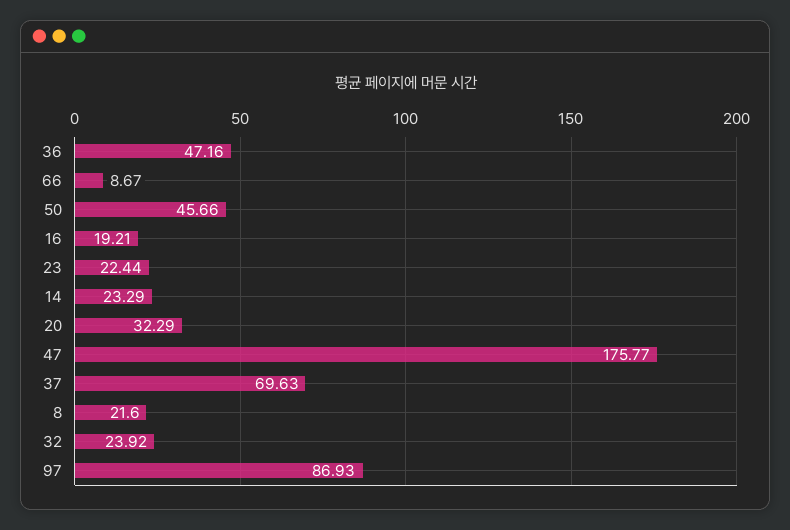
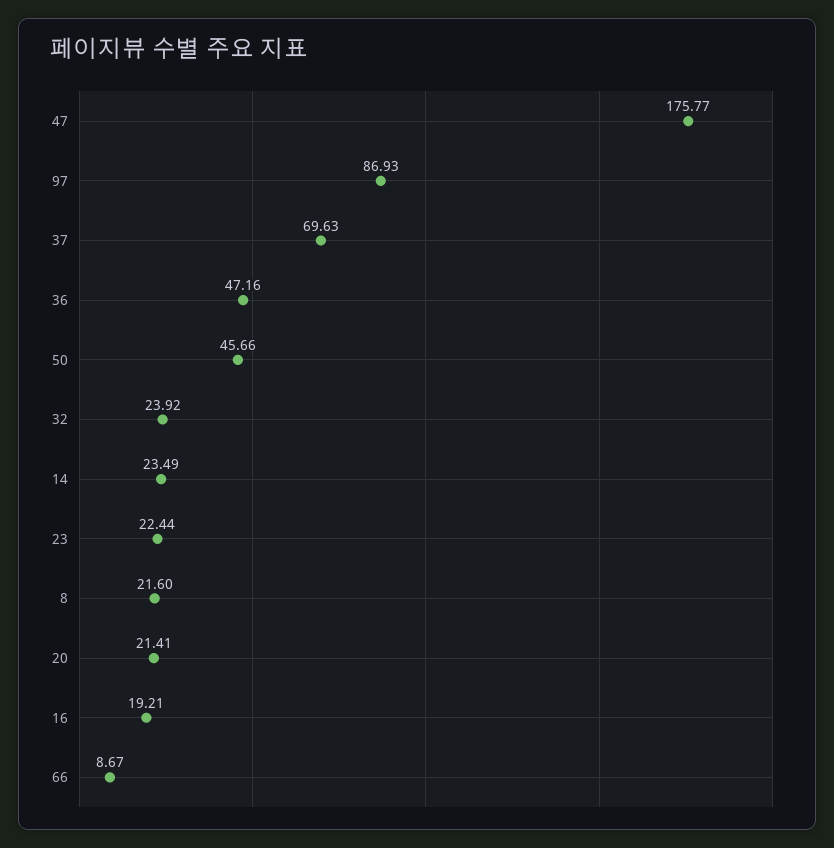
  {
    "36": 47.16,
    "66": 8.67,
    "50": 45.66,
    "16": 19.21,
    "23": 22.44,
-   "14": 23.29,
+   "14": 23.49,
-   "20": 32.29,
+   "20": 21.41,
    "47": 175.77,
    "37": 69.63,
    "8": 21.6,
    "32": 23.92,
    "97": 86.93
  }

